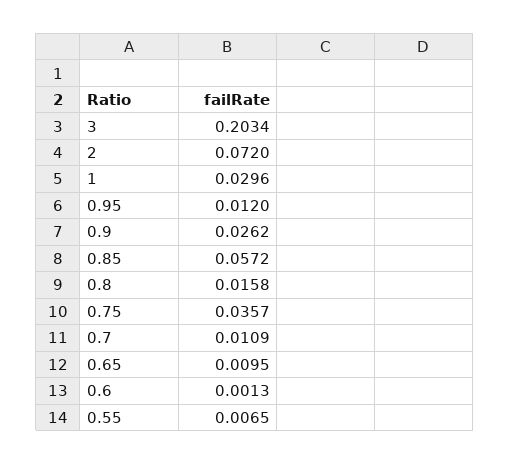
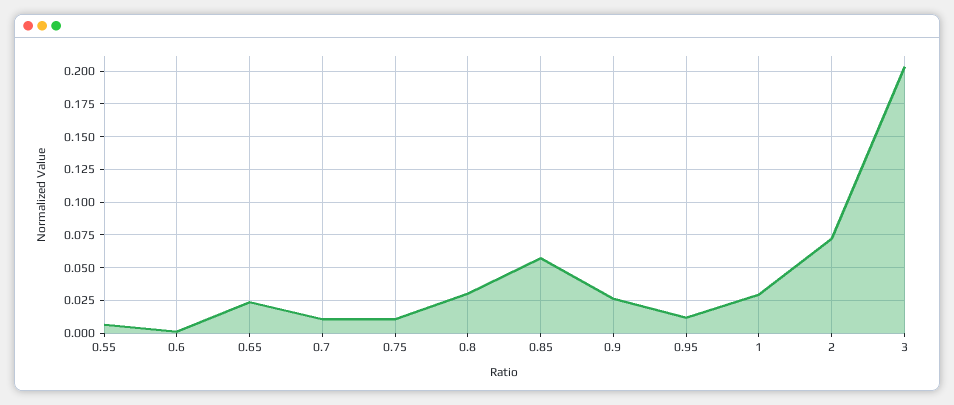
  {
    "3": 0.2034,
    "2": 0.072,
    "1": 0.0296,
    "0.95": 0.012,
    "0.9": 0.0262,
    "0.85": 0.0572,
-   "0.8": 0.0158,
+   "0.8": 0.03,
-   "0.75": 0.0357,
+   "0.75": 0.01,
    "0.7": 0.0109,
-   "0.65": 0.0095,
+   "0.65": 0.025,
    "0.6": 0.0013,
    "0.55": 0.0065
  }

